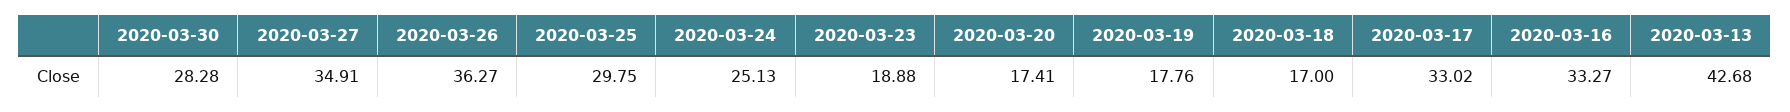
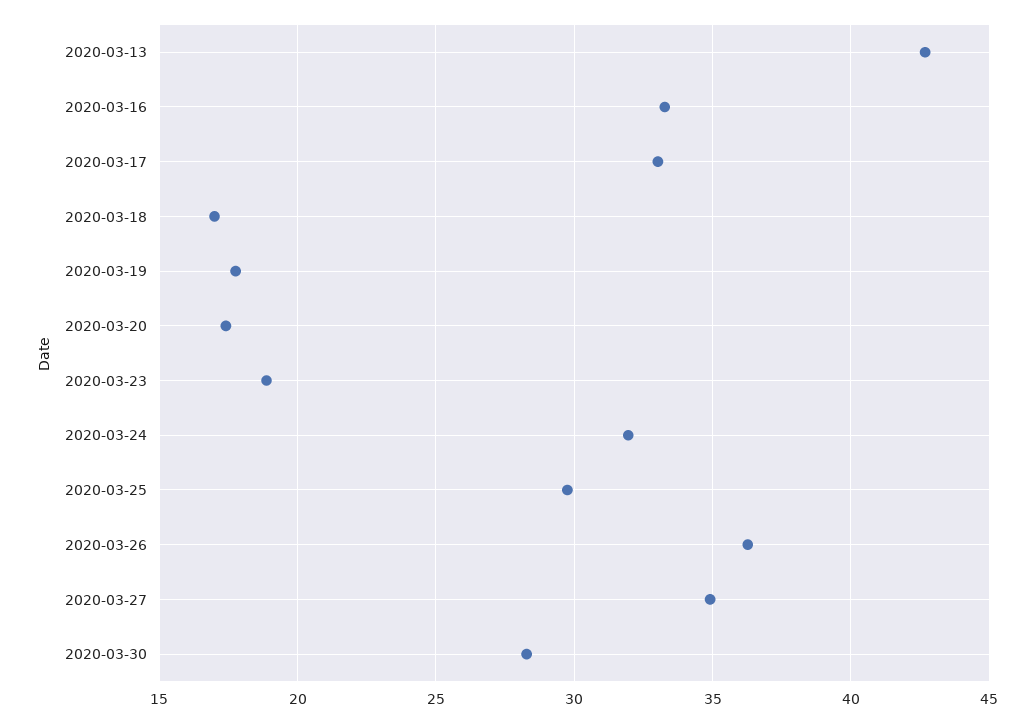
  {
    "2020-03-30": 28.28,
    "2020-03-27": 34.91,
    "2020-03-26": 36.27,
    "2020-03-25": 29.75,
-   "2020-03-24": 25.13,
+   "2020-03-24": 32,
    "2020-03-23": 18.88,
    "2020-03-20": 17.41,
    "2020-03-19": 17.76,
    "2020-03-18": 17,
    "2020-03-17": 33.02,
    "2020-03-16": 33.27,
    "2020-03-13": 42.68
  }

